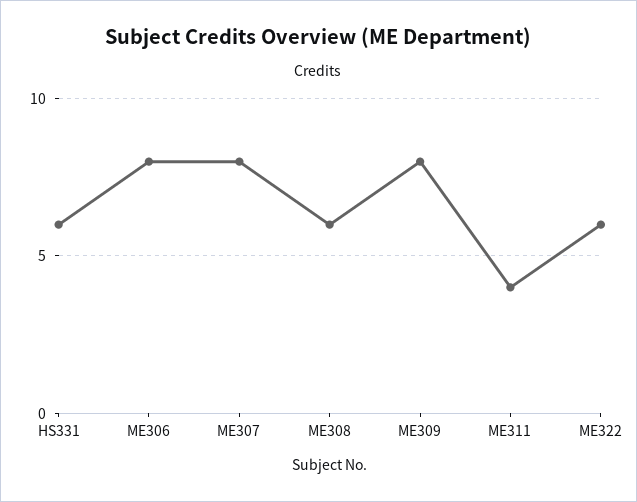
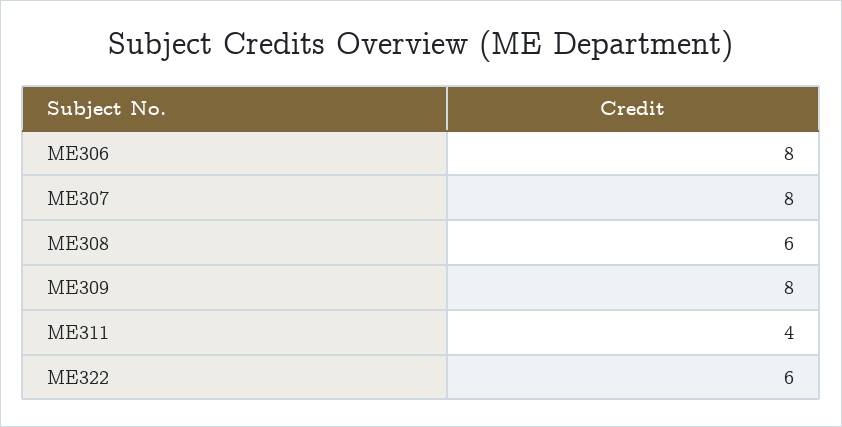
  {
-   "HS331": 6,
    "ME306": 8,
    "ME307": 8,
    "ME308": 6,
    "ME309": 8,
    "ME311": 4,
    "ME322": 6
  }

